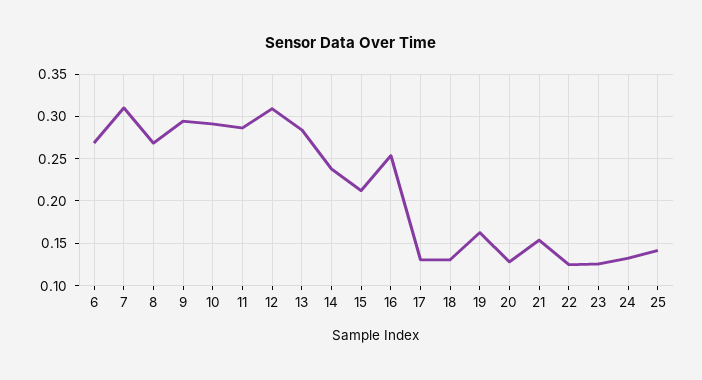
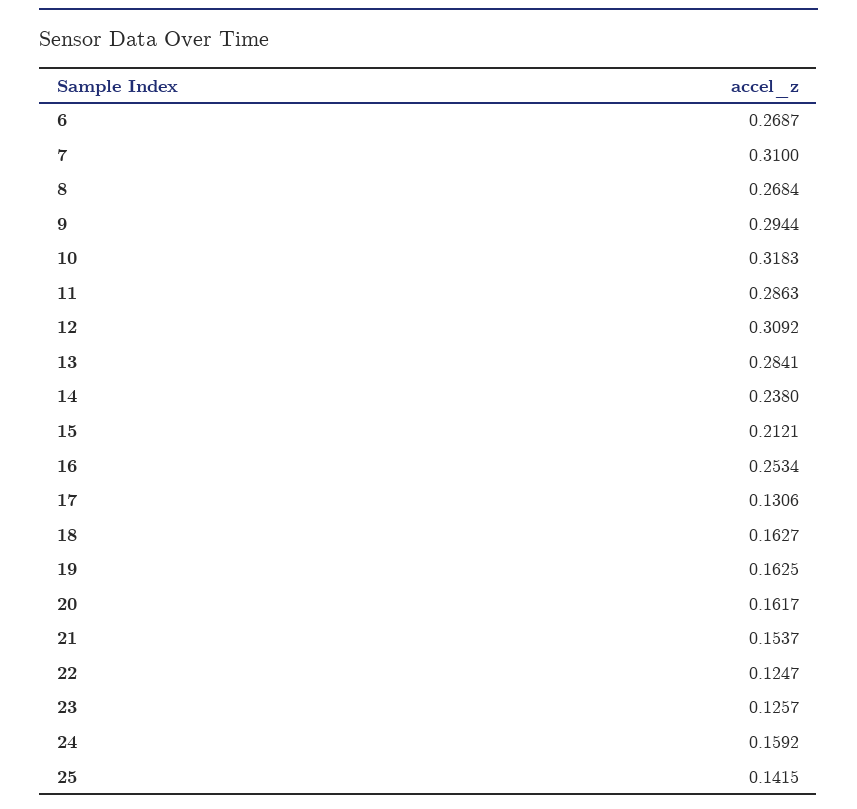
  {
    "6": 0.2687,
    "7": 0.31,
    "8": 0.2684,
    "9": 0.2944,
-   "10": 0.29,
+   "10": 0.3183,
    "11": 0.2863,
    "12": 0.3092,
    "13": 0.2841,
    "14": 0.238,
    "15": 0.2121,
    "16": 0.2534,
    "17": 0.1306,
-   "18": 0.13,
+   "18": 0.1627,
    "19": 0.1625,
-   "20": 0.13,
+   "20": 0.1617,
    "21": 0.1537,
    "22": 0.1247,
    "23": 0.1257,
-   "24": 0.13,
+   "24": 0.1592,
    "25": 0.1415
  }

